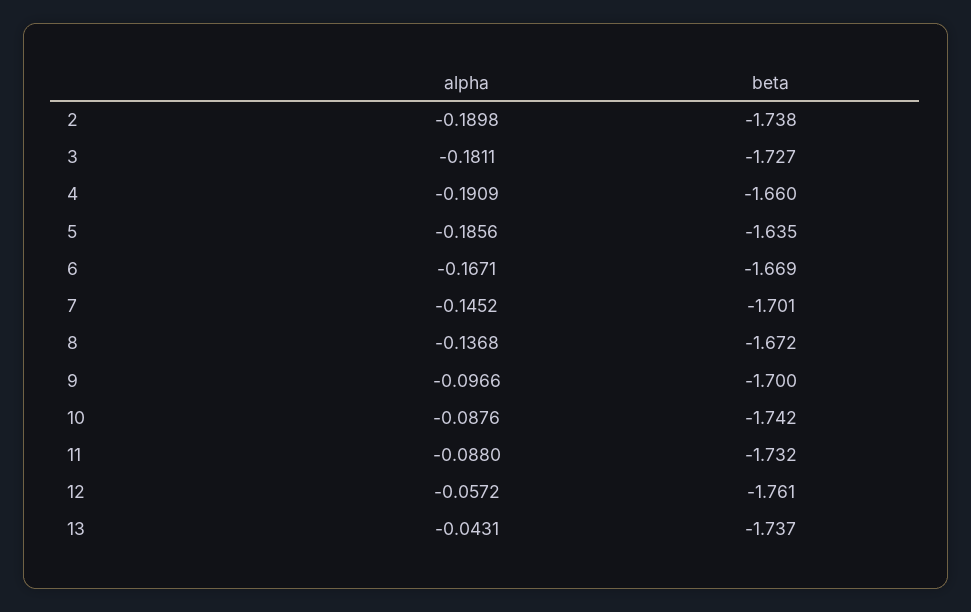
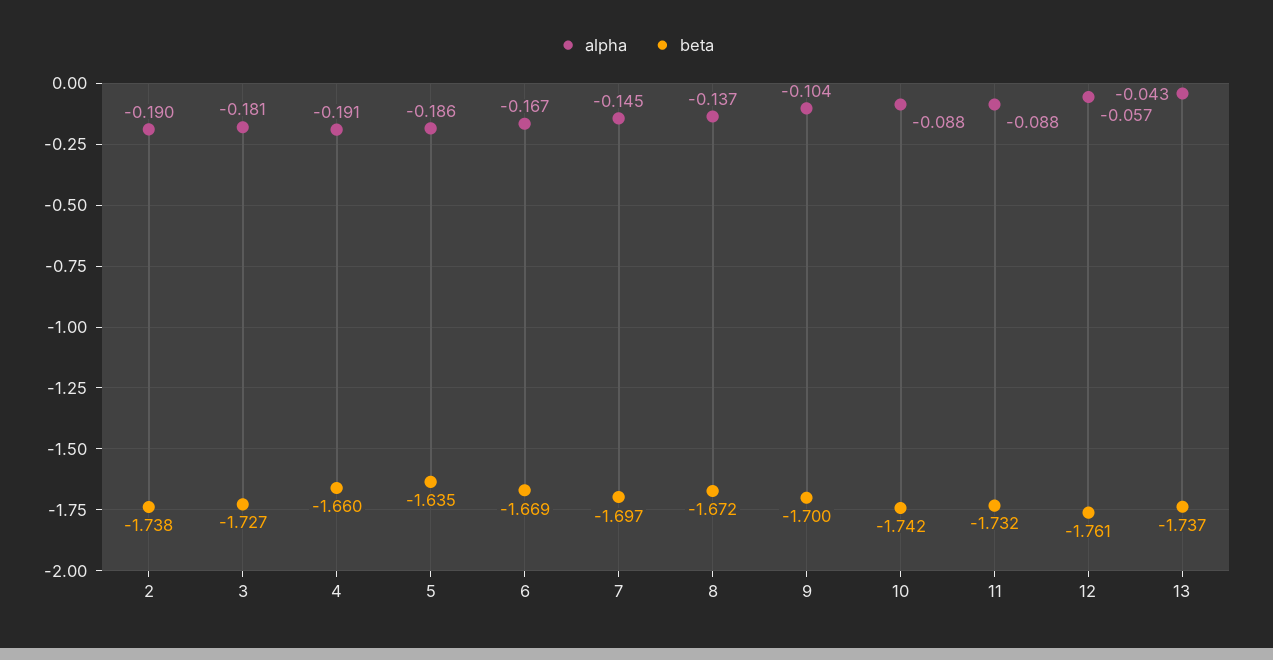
  {
    "alpha": {
      "2": -0.1898,
      "3": -0.1811,
      "4": -0.1909,
      "5": -0.1856,
      "6": -0.1671,
      "7": -0.1452,
      "8": -0.1368,
-     "9": -0.0966,
+     "9": -0.104,
      "10": -0.0876,
      "11": -0.088,
      "12": -0.0572,
      "13": -0.0431
    },
    "beta": {
      "2": -1.738,
      "3": -1.727,
      "4": -1.66,
      "5": -1.635,
      "6": -1.669,
-     "7": -1.701,
+     "7": -1.697,
      "8": -1.672,
      "9": -1.7,
      "10": -1.742,
      "11": -1.732,
      "12": -1.761,
      "13": -1.737
    }
  }

